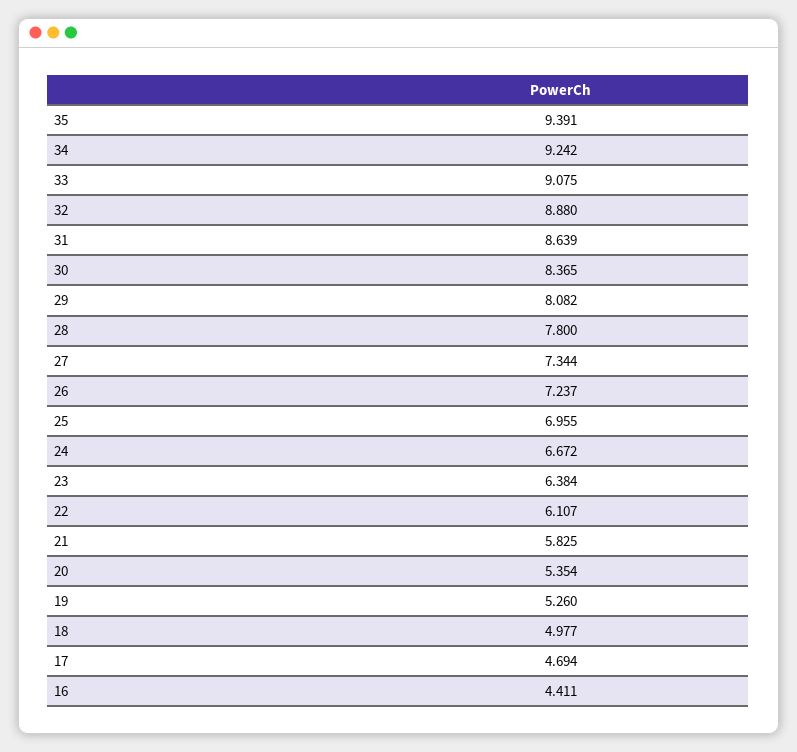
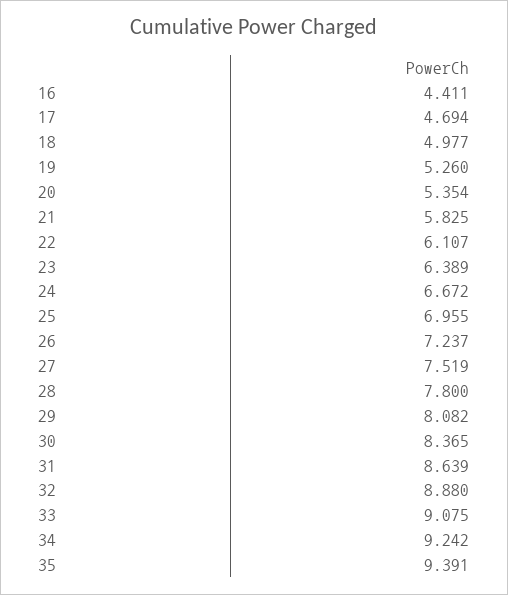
  {
    "35": 9.391,
    "34": 9.242,
    "33": 9.075,
    "32": 8.88,
    "31": 8.639,
    "30": 8.365,
    "29": 8.082,
    "28": 7.8,
-   "27": 7.344,
+   "27": 7.519,
    "26": 7.237,
    "25": 6.955,
    "24": 6.672,
-   "23": 6.384,
+   "23": 6.389,
    "22": 6.107,
    "21": 5.825,
    "20": 5.354,
    "19": 5.26,
    "18": 4.977,
    "17": 4.694,
    "16": 4.411
  }

